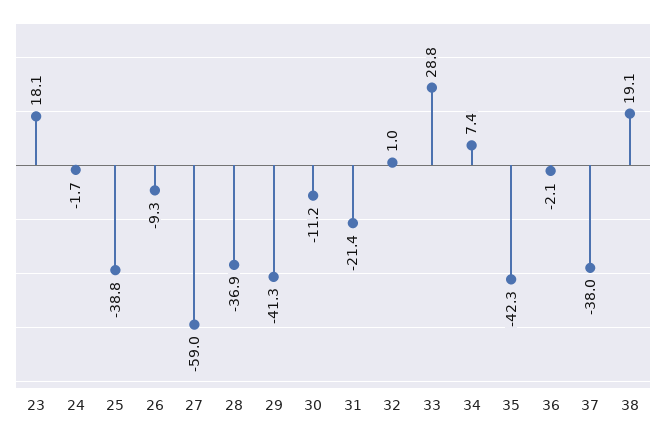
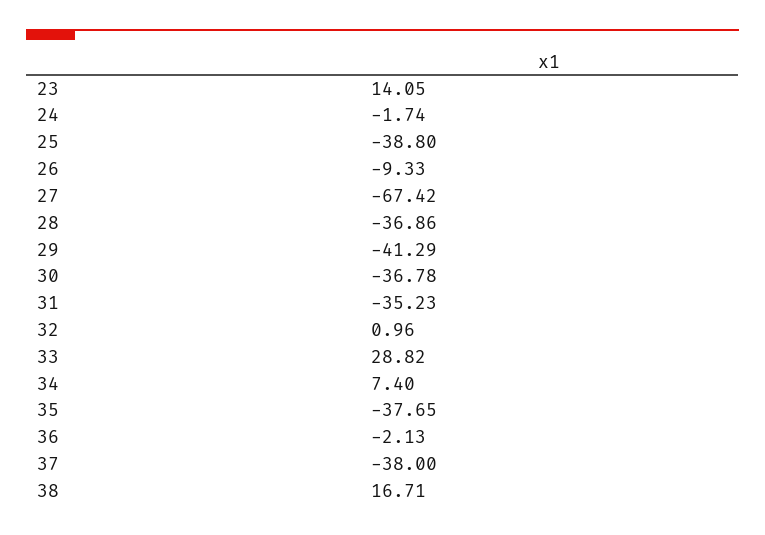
  {
-   "23": 18.1,
+   "23": 14.05,
    "24": -1.74,
    "25": -38.8,
    "26": -9.33,
-   "27": -59,
+   "27": -67.42,
    "28": -36.86,
    "29": -41.29,
-   "30": -11.2,
+   "30": -36.78,
-   "31": -21.4,
+   "31": -35.23,
    "32": 0.96,
    "33": 28.82,
    "34": 7.4,
-   "35": -42.3,
+   "35": -37.65,
    "36": -2.13,
    "37": -38,
-   "38": 19.1
+   "38": 16.71
  }

